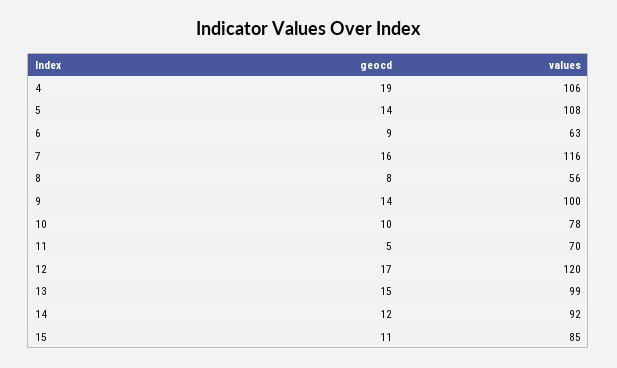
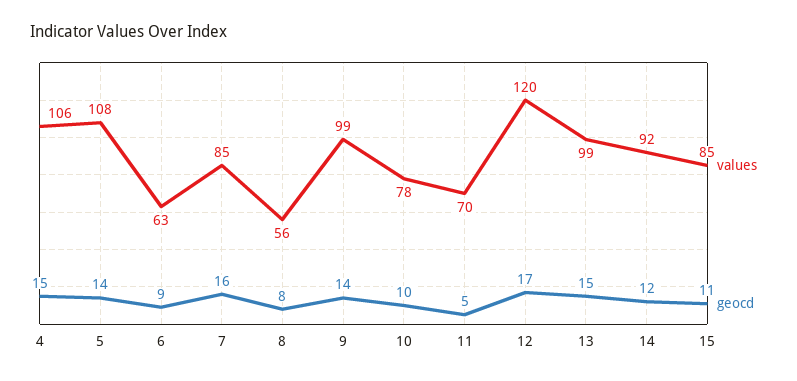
  {
    "geocd": {
-     "4": 19,
+     "4": 15,
      "5": 14,
      "6": 9,
      "7": 16,
      "8": 8,
      "9": 14,
      "10": 10,
      "11": 5,
      "12": 17,
      "13": 15,
      "14": 12,
      "15": 11
    },
    "values": {
      "4": 106,
      "5": 108,
      "6": 63,
-     "7": 116,
+     "7": 85,
      "8": 56,
-     "9": 100,
+     "9": 99,
      "10": 78,
      "11": 70,
      "12": 120,
      "13": 99,
      "14": 92,
      "15": 85
    }
  }

